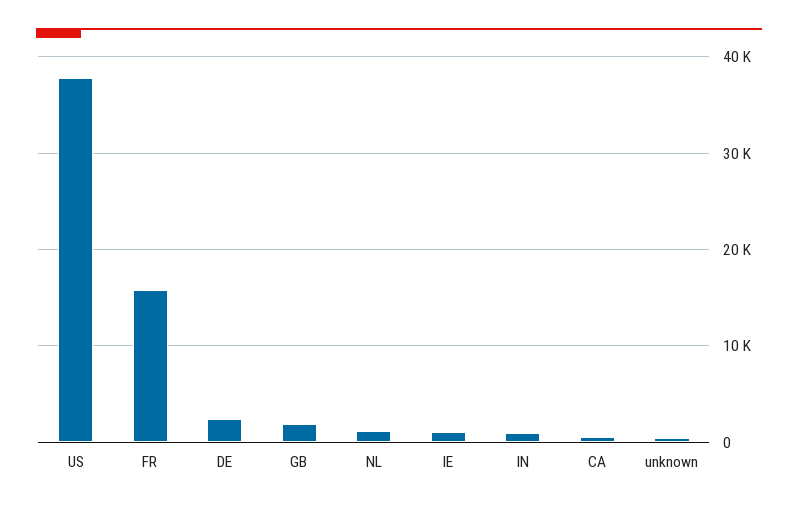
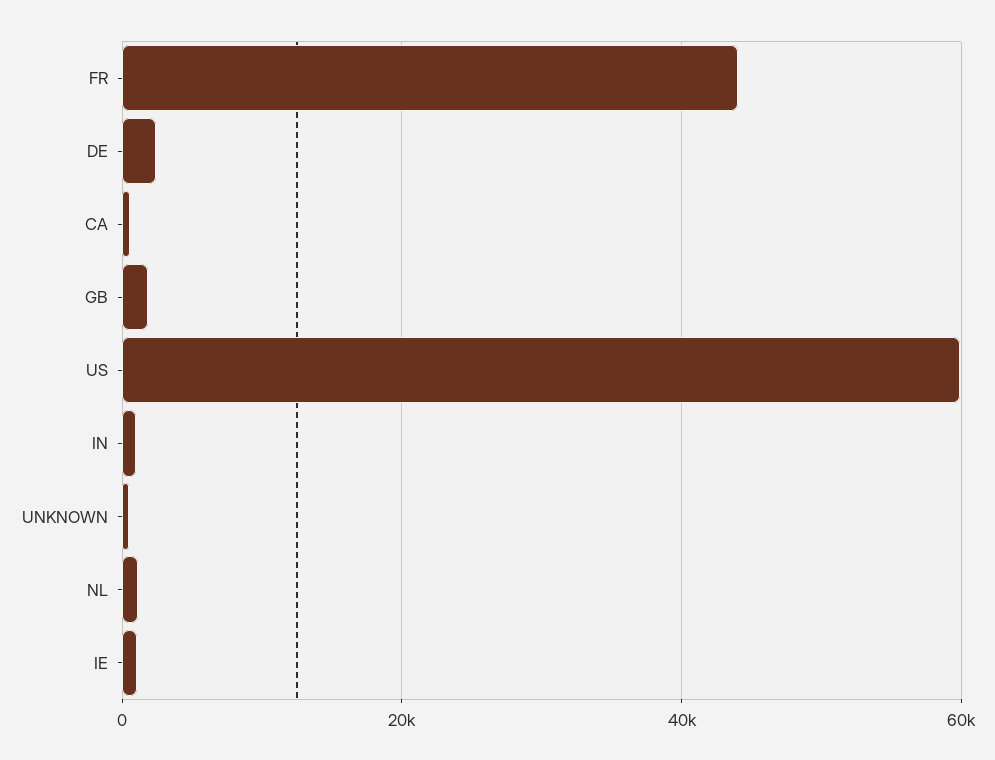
  {
-   "US": 38000,
+   "US": 60000,
-   "FR": 16000,
+   "FR": 44000,
    "DE": 2000,
    "GB": 2000,
    "NL": 1000,
    "IE": 1000,
    "IN": 1000,
    "CA": 1000,
    "unknown": 0
  }

